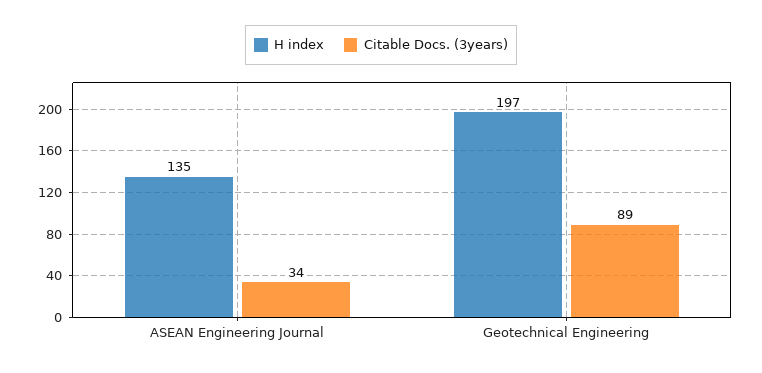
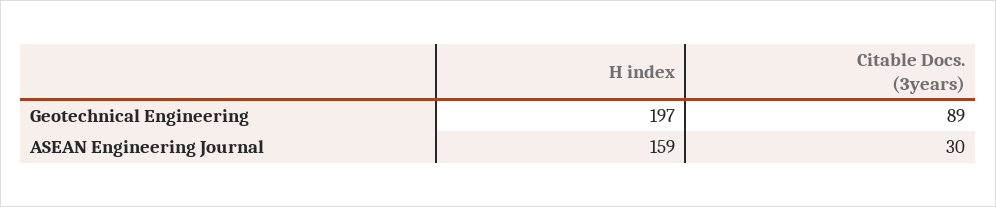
  {
    "H index": {
-     "ASEAN Engineering Journal": 135,
+     "ASEAN Engineering Journal": 159,
      "Geotechnical Engineering": 197
    },
    "Citable Docs. (3years)": {
-     "ASEAN Engineering Journal": 34,
+     "ASEAN Engineering Journal": 30,
      "Geotechnical Engineering": 89
    }
  }

